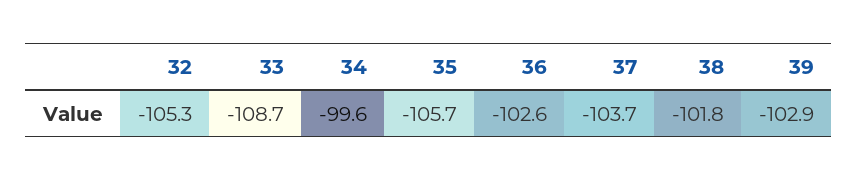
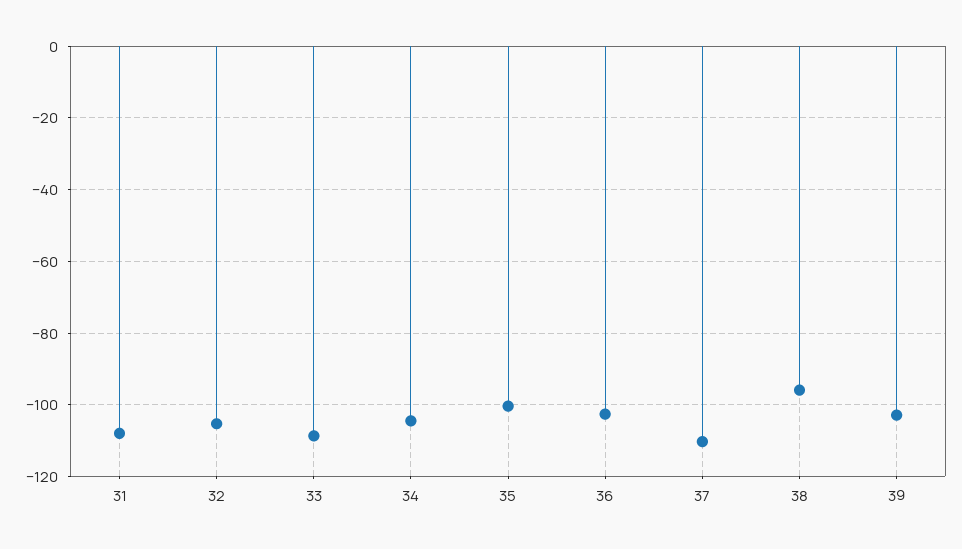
  {
    "32": -105.3,
    "33": -108.7,
-   "34": -99.6,
+   "34": -104,
-   "35": -105.7,
+   "35": -100,
    "36": -102.6,
-   "37": -103.7,
+   "37": -110,
-   "38": -101.8,
+   "38": -96,
-   "39": -102.9
+   "39": -102.9,
+   "31": -108
  }

